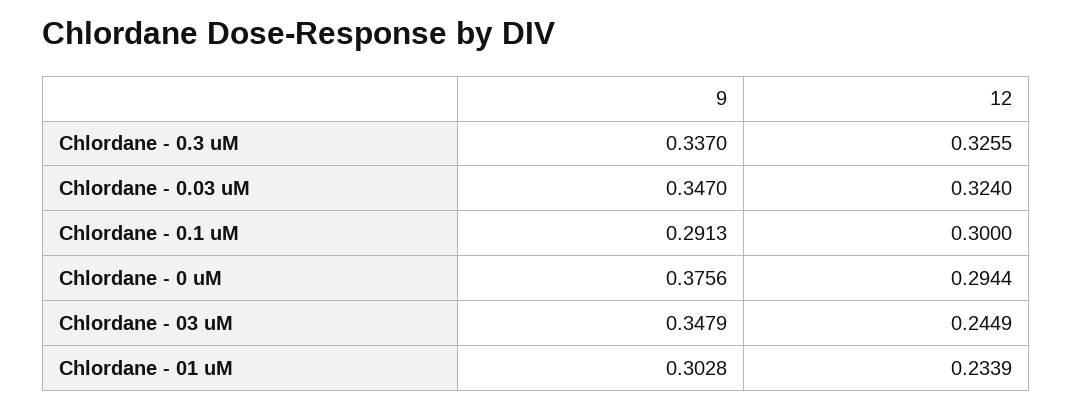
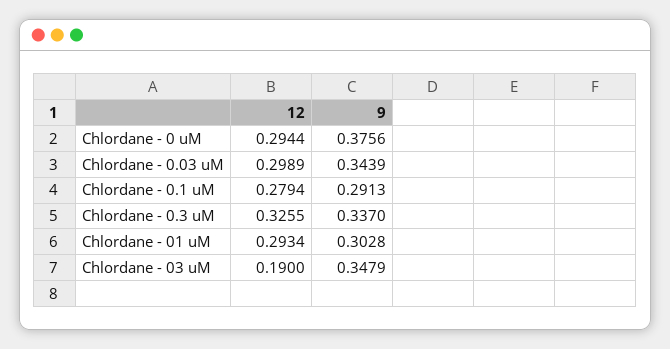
  {
    "9": {
      "Chlordane - 0.3 uM": 0.337,
-     "Chlordane - 0.03 uM": 0.347,
+     "Chlordane - 0.03 uM": 0.3439,
      "Chlordane - 0.1 uM": 0.2913,
      "Chlordane - 0 uM": 0.3756,
      "Chlordane - 03 uM": 0.3479,
      "Chlordane - 01 uM": 0.3028
    },
    "12": {
      "Chlordane - 0.3 uM": 0.3255,
-     "Chlordane - 0.03 uM": 0.324,
+     "Chlordane - 0.03 uM": 0.2989,
-     "Chlordane - 0.1 uM": 0.3,
+     "Chlordane - 0.1 uM": 0.2794,
      "Chlordane - 0 uM": 0.2944,
-     "Chlordane - 03 uM": 0.2449,
+     "Chlordane - 03 uM": 0.19,
-     "Chlordane - 01 uM": 0.2339
+     "Chlordane - 01 uM": 0.2934
    }
  }

